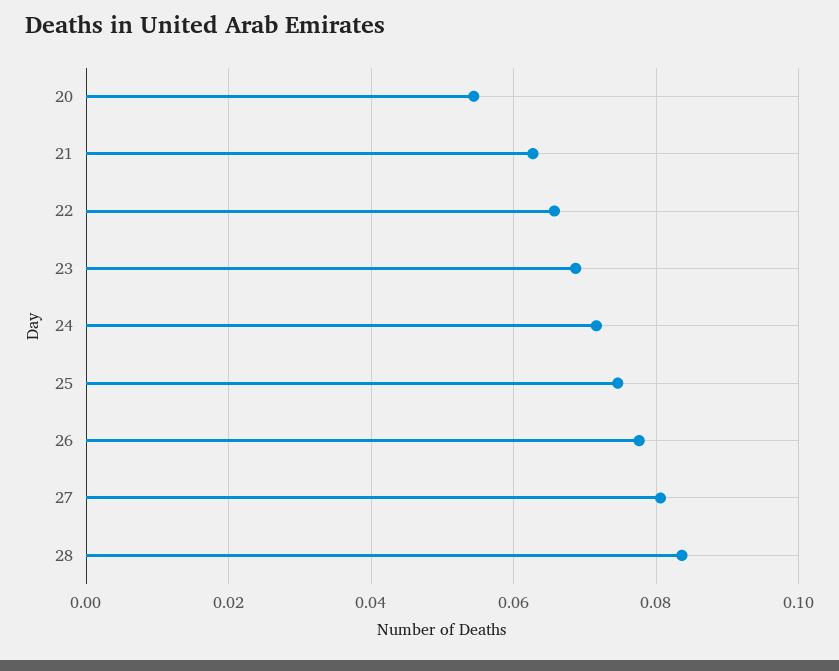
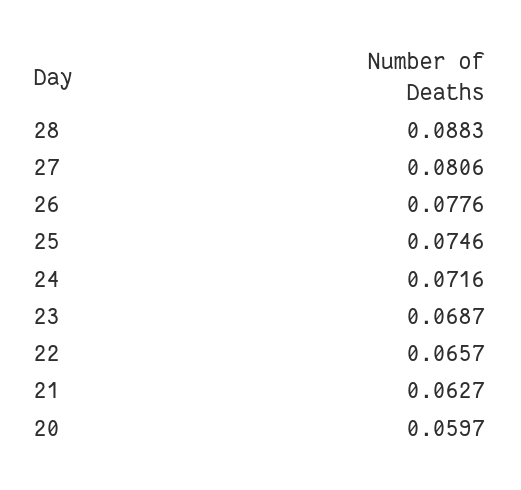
  {
-   "20": 0.054,
+   "20": 0.0597,
    "21": 0.0627,
    "22": 0.0657,
    "23": 0.0687,
    "24": 0.0716,
    "25": 0.0746,
    "26": 0.0776,
    "27": 0.0806,
-   "28": 0.084
+   "28": 0.0883
  }

